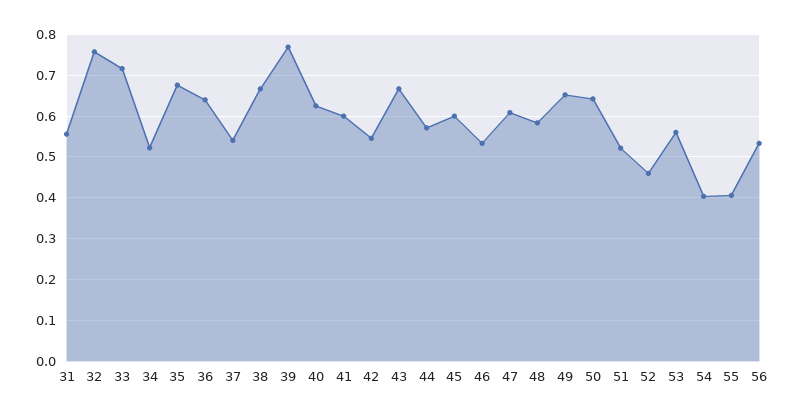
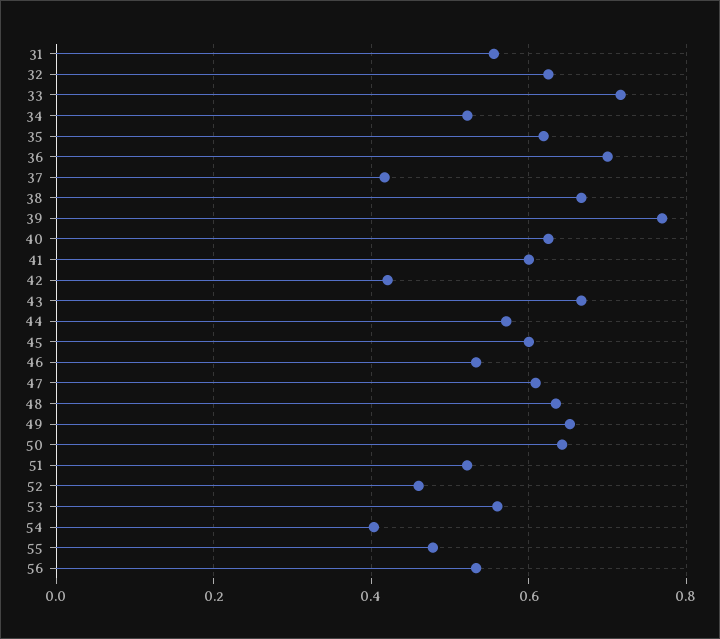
  {
    "31": 0.56,
-   "32": 0.76,
+   "32": 0.62,
    "33": 0.72,
    "34": 0.52,
-   "35": 0.68,
+   "35": 0.62,
-   "36": 0.64,
+   "36": 0.7,
-   "37": 0.54,
+   "37": 0.42,
    "38": 0.66,
    "39": 0.76,
    "40": 0.62,
    "41": 0.6,
-   "42": 0.54,
+   "42": 0.42,
    "43": 0.66,
    "44": 0.58,
    "45": 0.6,
    "46": 0.54,
    "47": 0.6,
-   "48": 0.58,
+   "48": 0.64,
    "49": 0.66,
    "50": 0.64,
    "51": 0.52,
    "52": 0.46,
    "53": 0.56,
    "54": 0.4,
-   "55": 0.4,
+   "55": 0.48,
    "56": 0.54
  }

